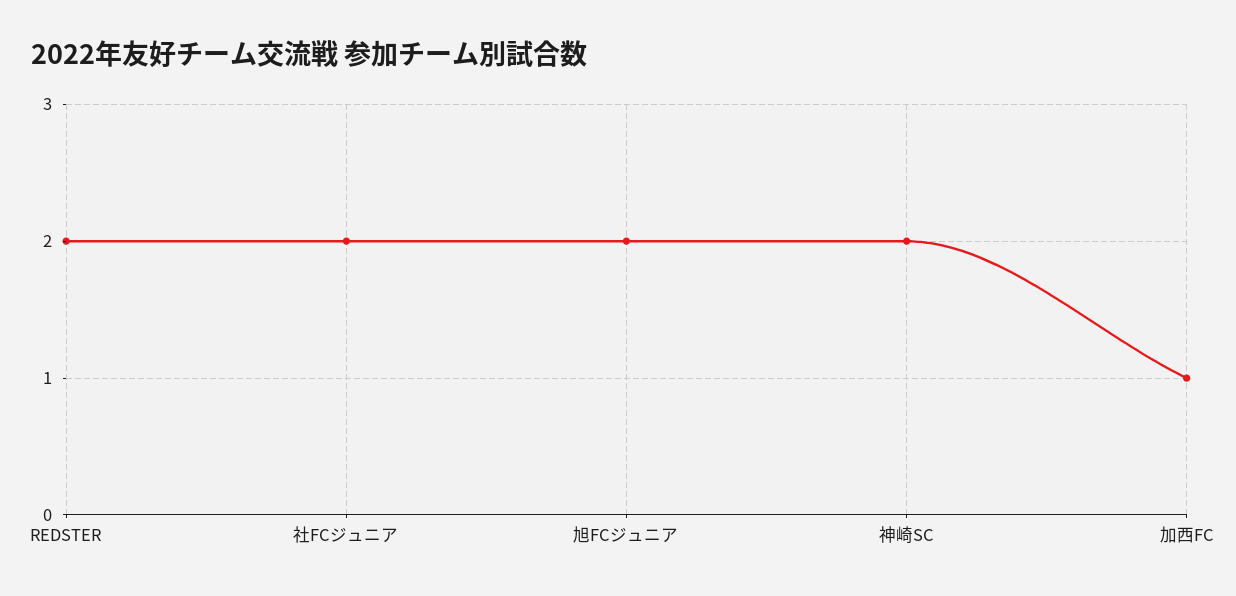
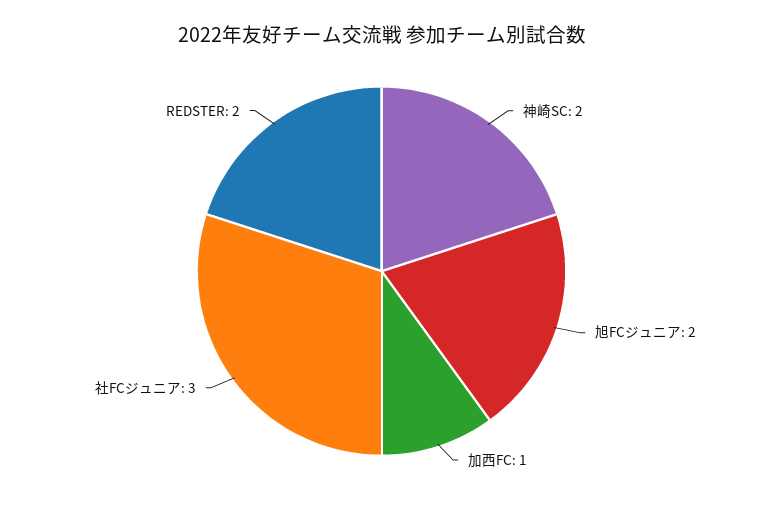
  {
    "REDSTER": 2,
-   "社FCジュニア": 2,
+   "社FCジュニア": 3,
    "旭FCジュニア": 2,
    "神崎SC": 2,
    "加西FC": 1
  }

